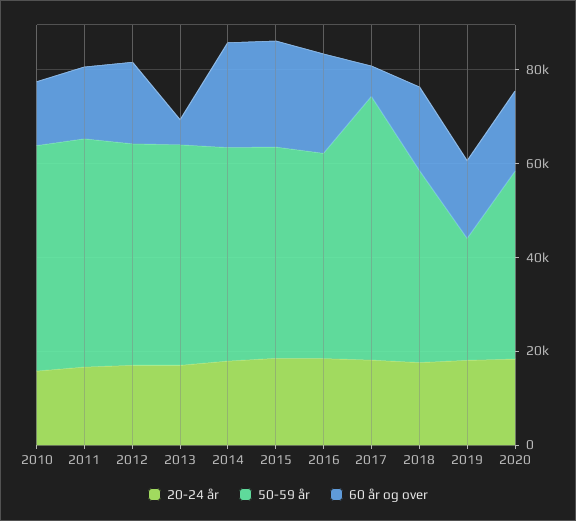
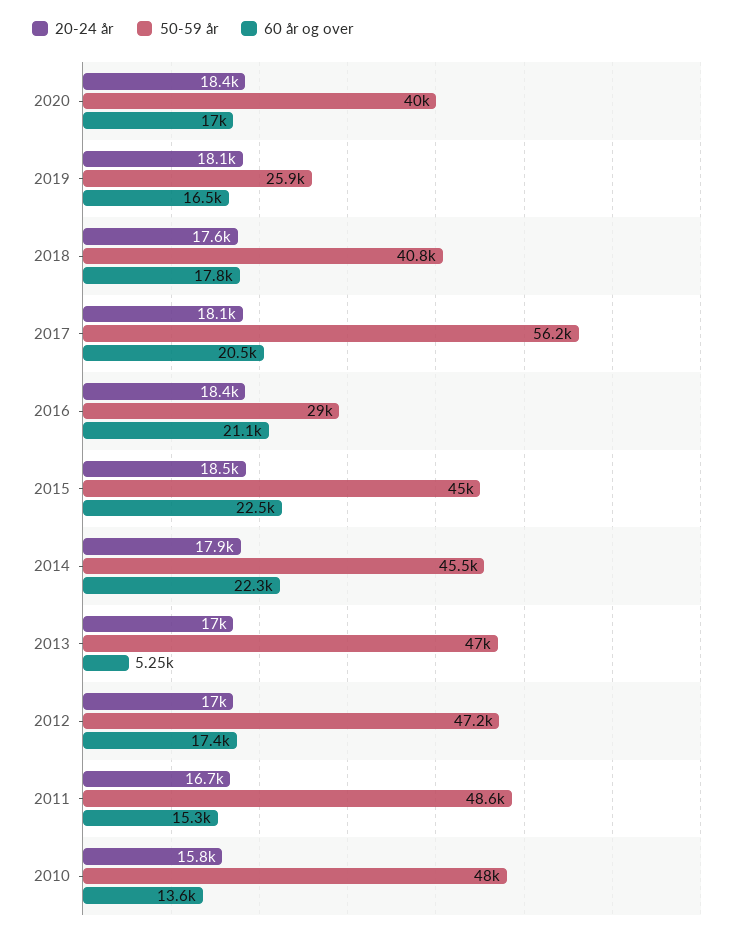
  {
    "20-24 år": {
      "2010": 15800,
      "2011": 16700,
      "2012": 17000,
      "2013": 17000,
      "2014": 17900,
      "2015": 18500,
      "2016": 18400,
      "2017": 18100,
      "2018": 17600,
      "2019": 18100,
      "2020": 18400
    },
    "50-59 år": {
      "2010": 48000,
      "2011": 48600,
      "2012": 47200,
      "2013": 47000,
      "2014": 45500,
      "2015": 45000,
-     "2016": 45000,
+     "2016": 29000,
      "2017": 56200,
      "2018": 40800,
      "2019": 25900,
      "2020": 40000
    },
    "60 år og over": {
      "2010": 13600,
      "2011": 15300,
      "2012": 17400,
      "2013": 5250,
      "2014": 22300,
      "2015": 22500,
      "2016": 21100,
-     "2017": 5000,
+     "2017": 20500,
      "2018": 17800,
      "2019": 16500,
      "2020": 17000
    }
  }

